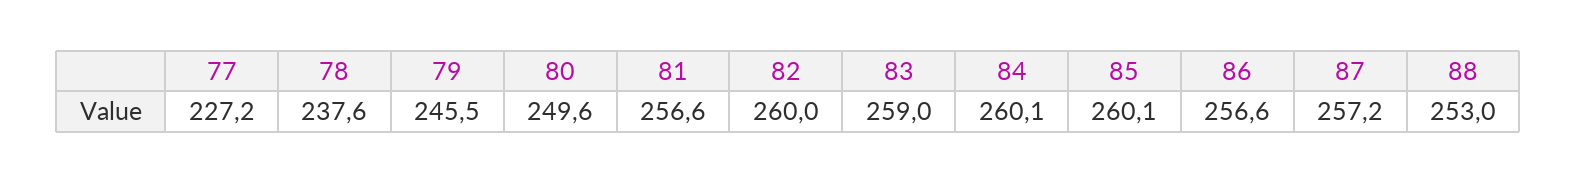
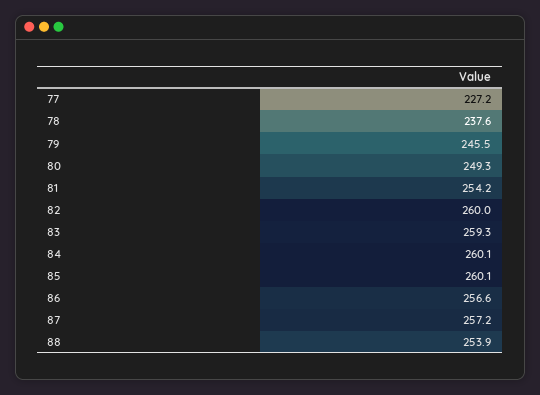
  {
    "77": 227.2,
    "78": 237.6,
    "79": 245.5,
-   "80": 249.6,
+   "80": 249.3,
-   "81": 256.6,
+   "81": 254.2,
    "82": 260,
-   "83": 259,
+   "83": 259.3,
    "84": 260.1,
    "85": 260.1,
    "86": 256.6,
    "87": 257.2,
-   "88": 253
+   "88": 253.9
  }

